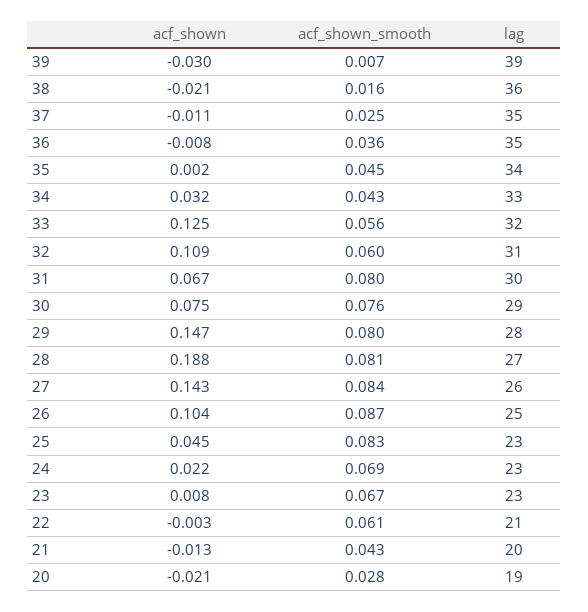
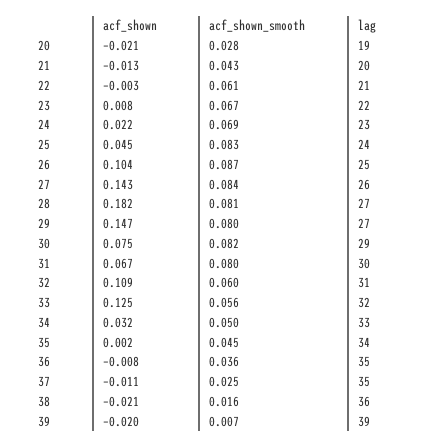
  {
    "acf_shown": {
-     "39": -0.03,
+     "39": -0.02,
      "38": -0.021,
      "37": -0.011,
      "36": -0.008,
      "35": 0.002,
      "34": 0.032,
      "33": 0.125,
      "32": 0.109,
      "31": 0.067,
      "30": 0.075,
      "29": 0.147,
-     "28": 0.188,
+     "28": 0.182,
      "27": 0.143,
      "26": 0.104,
      "25": 0.045,
      "24": 0.022,
      "23": 0.008,
      "22": -0.003,
      "21": -0.013,
      "20": -0.021
    },
    "acf_shown_smooth": {
      "39": 0.007,
      "38": 0.016,
      "37": 0.025,
      "36": 0.036,
      "35": 0.045,
-     "34": 0.043,
+     "34": 0.05,
      "33": 0.056,
      "32": 0.06,
      "31": 0.08,
-     "30": 0.076,
+     "30": 0.082,
      "29": 0.08,
      "28": 0.081,
      "27": 0.084,
      "26": 0.087,
      "25": 0.083,
      "24": 0.069,
      "23": 0.067,
      "22": 0.061,
      "21": 0.043,
      "20": 0.028
    },
    "lag": {
      "39": 39,
      "38": 36,
      "37": 35,
      "36": 35,
      "35": 34,
      "34": 33,
      "33": 32,
      "32": 31,
      "31": 30,
      "30": 29,
-     "29": 28,
+     "29": 27,
      "28": 27,
      "27": 26,
      "26": 25,
-     "25": 23,
+     "25": 24,
      "24": 23,
-     "23": 23,
+     "23": 22,
      "22": 21,
      "21": 20,
      "20": 19
    }
  }

